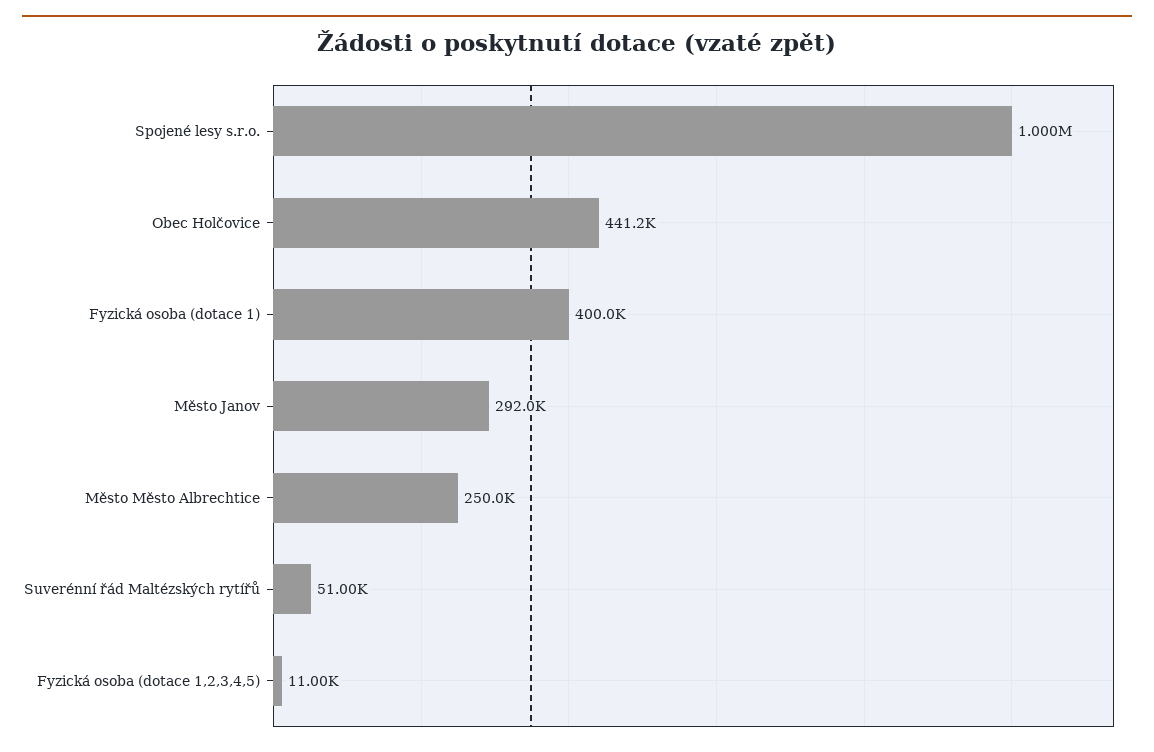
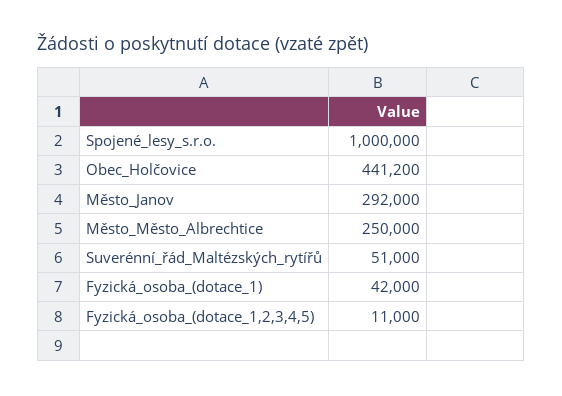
  {
    "Spojené lesy s.r.o.": 1000000,
    "Obec Holčovice": 441200,
-   "Fyzická osoba (dotace 1)": 400000,
+   "Fyzická osoba (dotace 1)": 42000,
    "Město Janov": 292000,
    "Město Město Albrechtice": 250000,
    "Suverénní řád Maltézských rytířů": 51000,
    "Fyzická osoba (dotace 1,2,3,4,5)": 11000
  }

